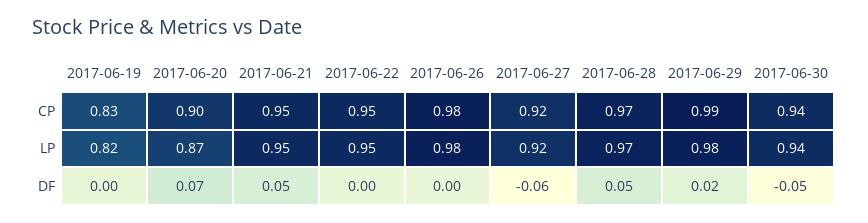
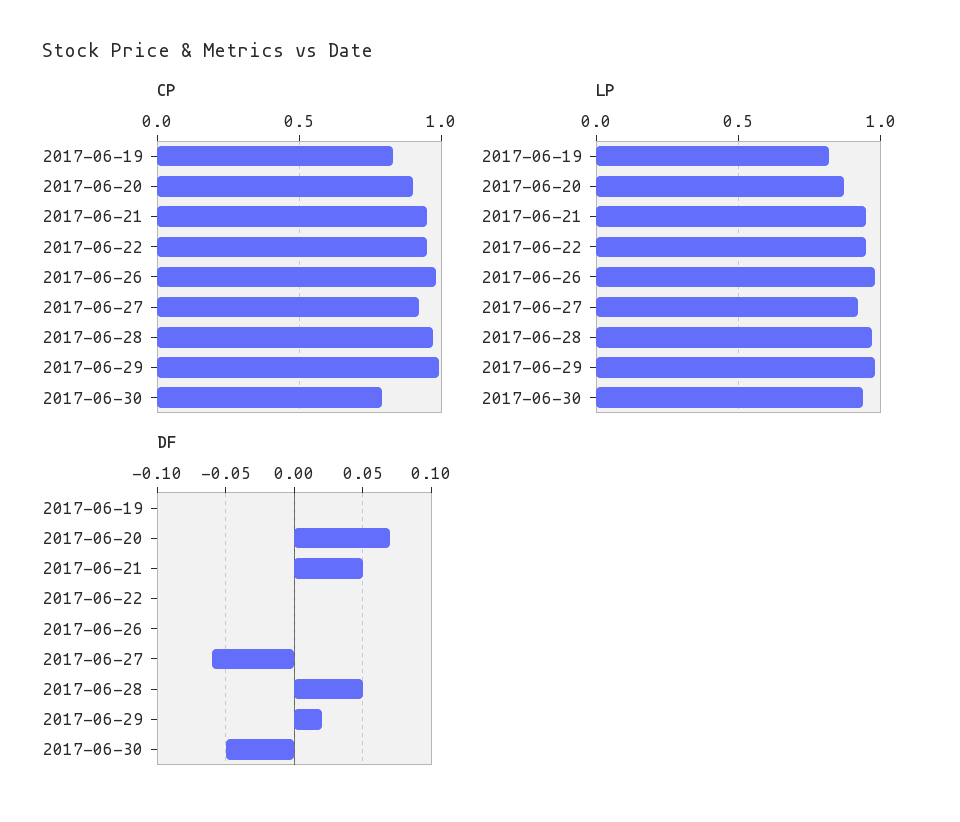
  {
    "CP": {
      "2017-06-19": 0.83,
      "2017-06-20": 0.9,
      "2017-06-21": 0.95,
      "2017-06-22": 0.95,
      "2017-06-26": 0.98,
      "2017-06-27": 0.92,
      "2017-06-28": 0.97,
      "2017-06-29": 0.99,
-     "2017-06-30": 0.94
+     "2017-06-30": 0.8
    },
    "LP": {
      "2017-06-19": 0.82,
      "2017-06-20": 0.87,
      "2017-06-21": 0.95,
      "2017-06-22": 0.95,
      "2017-06-26": 0.98,
      "2017-06-27": 0.92,
      "2017-06-28": 0.97,
      "2017-06-29": 0.98,
      "2017-06-30": 0.94
    },
    "DF": {
      "2017-06-19": 0,
      "2017-06-20": 0.07,
      "2017-06-21": 0.05,
      "2017-06-22": 0,
      "2017-06-26": 0,
      "2017-06-27": -0.06,
      "2017-06-28": 0.05,
      "2017-06-29": 0.02,
      "2017-06-30": -0.05
    }
  }

